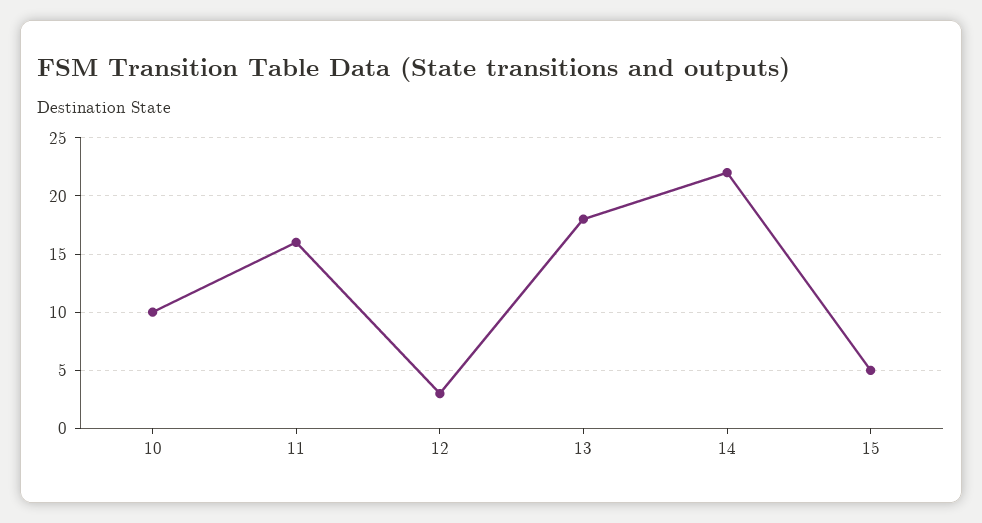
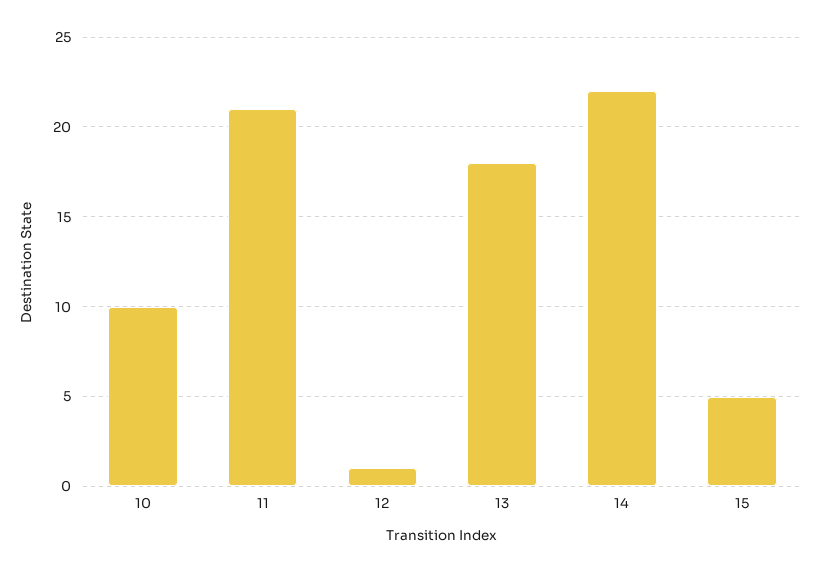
  {
    "10": 10,
-   "11": 16,
+   "11": 21,
-   "12": 3,
+   "12": 1,
    "13": 18,
    "14": 22,
    "15": 5
  }

